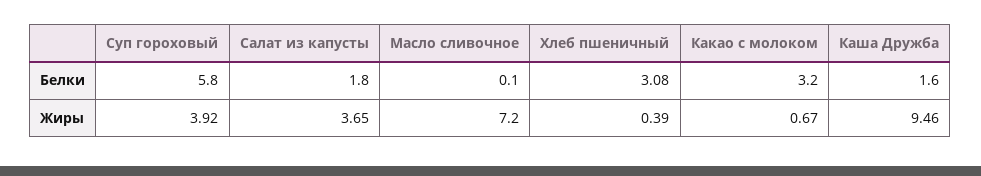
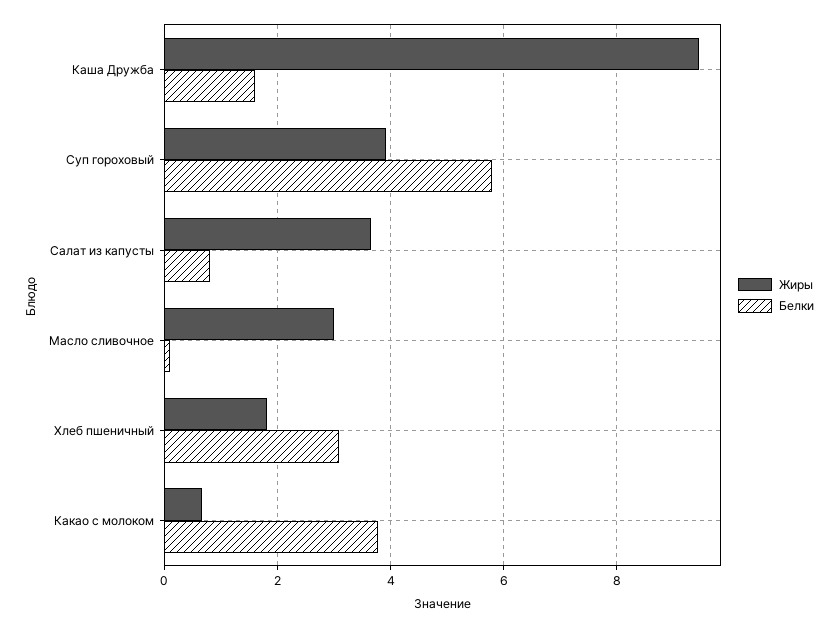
  {
    "Белки": {
      "Суп гороховый": 5.8,
-     "Салат из капусты": 1.8,
+     "Салат из капусты": 0.8,
      "Масло сливочное": 0.1,
      "Хлеб пшеничный": 3.08,
-     "Какао с молоком": 3.2,
+     "Какао с молоком": 3.8,
      "Каша Дружба": 1.6
    },
    "Жиры": {
      "Суп гороховый": 3.92,
      "Салат из капусты": 3.65,
-     "Масло сливочное": 7.2,
+     "Масло сливочное": 3,
-     "Хлеб пшеничный": 0.39,
+     "Хлеб пшеничный": 1.8,
      "Какао с молоком": 0.67,
      "Каша Дружба": 9.46
    }
  }

